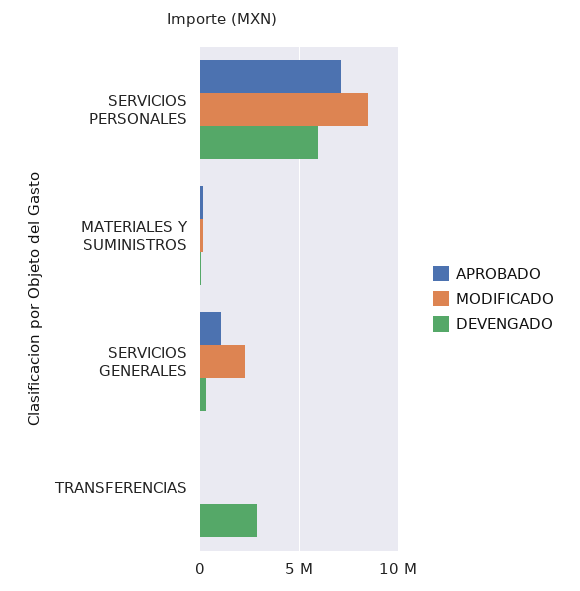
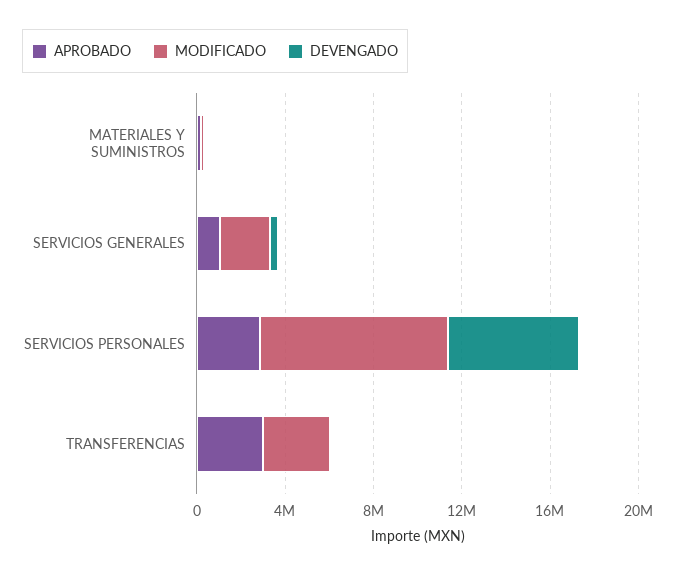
  {
    "APROBADO": {
-     "SERVICIOS PERSONALES": 7000000,
+     "SERVICIOS PERSONALES": 3000000,
      "MATERIALES Y SUMINISTROS": 0,
      "SERVICIOS GENERALES": 1000000,
-     "TRANSFERENCIAS": 0
+     "TRANSFERENCIAS": 3000000
    },
    "MODIFICADO": {
      "SERVICIOS PERSONALES": 8500000,
      "MATERIALES Y SUMINISTROS": 0,
      "SERVICIOS GENERALES": 2500000,
-     "TRANSFERENCIAS": 0
+     "TRANSFERENCIAS": 3000000
    },
    "DEVENGADO": {
      "SERVICIOS PERSONALES": 6000000,
      "MATERIALES Y SUMINISTROS": 0,
      "SERVICIOS GENERALES": 500000,
-     "TRANSFERENCIAS": 3000000
+     "TRANSFERENCIAS": 0
    }
  }

